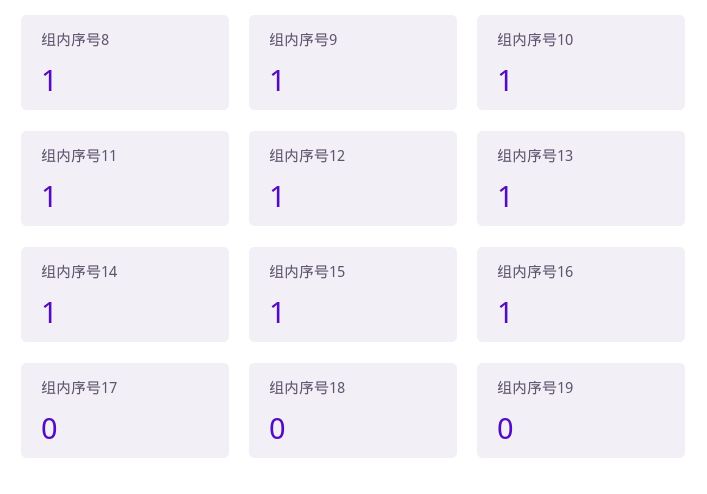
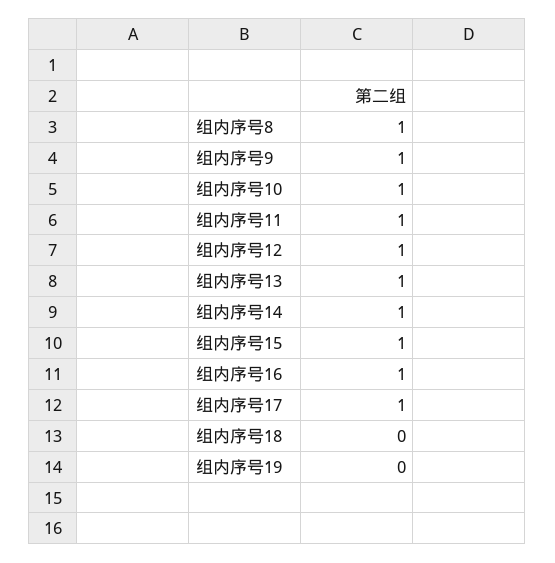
  {
    "组内序号8": 1,
    "组内序号9": 1,
    "组内序号10": 1,
    "组内序号11": 1,
    "组内序号12": 1,
    "组内序号13": 1,
    "组内序号14": 1,
    "组内序号15": 1,
    "组内序号16": 1,
-   "组内序号17": 0,
+   "组内序号17": 1,
    "组内序号18": 0,
    "组内序号19": 0
  }

